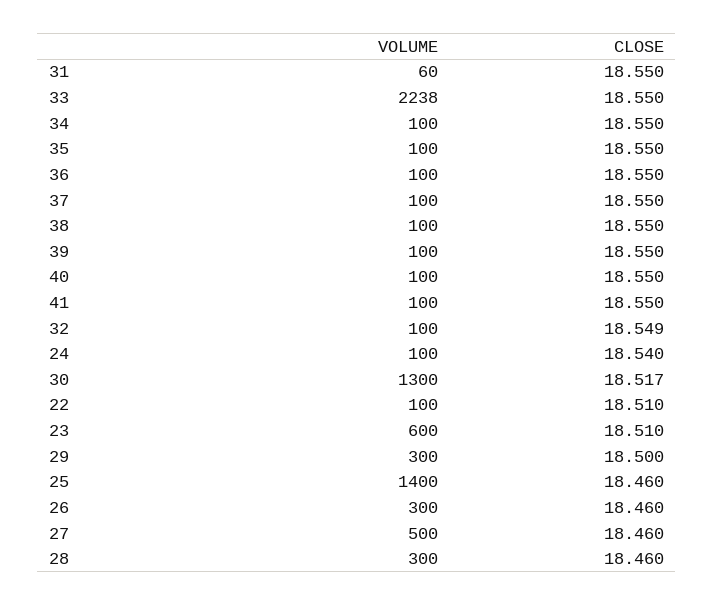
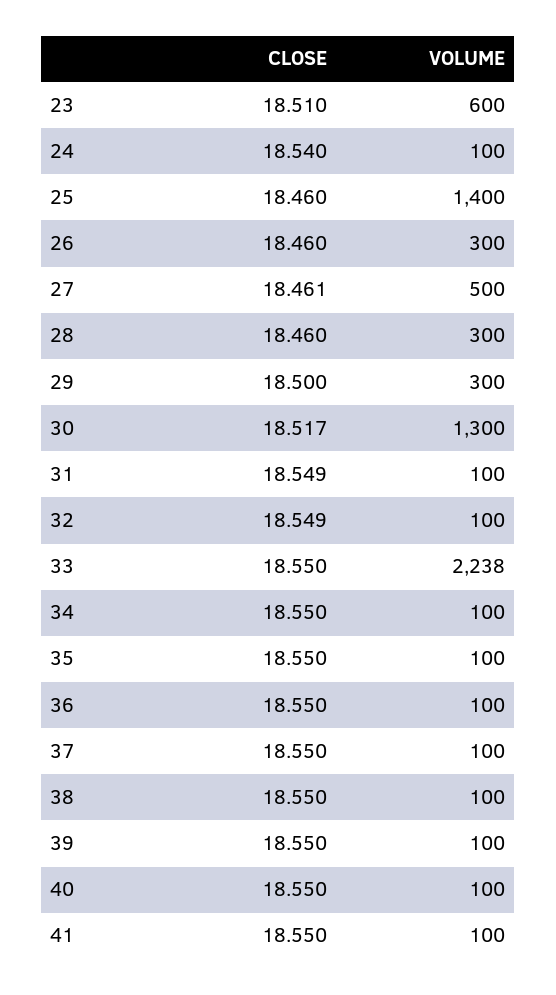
  {
    "VOLUME": {
-     "31": 60,
+     "31": 100,
      "33": 2238,
      "34": 100,
      "35": 100,
      "36": 100,
      "37": 100,
      "38": 100,
      "39": 100,
      "40": 100,
      "41": 100,
      "32": 100,
      "24": 100,
      "30": 1300,
-     "22": 100,
      "23": 600,
      "29": 300,
      "25": 1400,
      "26": 300,
      "27": 500,
      "28": 300
    },
    "CLOSE": {
-     "31": 18.55,
+     "31": 18.549,
      "33": 18.55,
      "34": 18.55,
      "35": 18.55,
      "36": 18.55,
      "37": 18.55,
      "38": 18.55,
      "39": 18.55,
      "40": 18.55,
      "41": 18.55,
      "32": 18.549,
      "24": 18.54,
      "30": 18.517,
-     "22": 18.51,
      "23": 18.51,
      "29": 18.5,
      "25": 18.46,
      "26": 18.46,
-     "27": 18.46,
+     "27": 18.461,
      "28": 18.46
    }
  }

